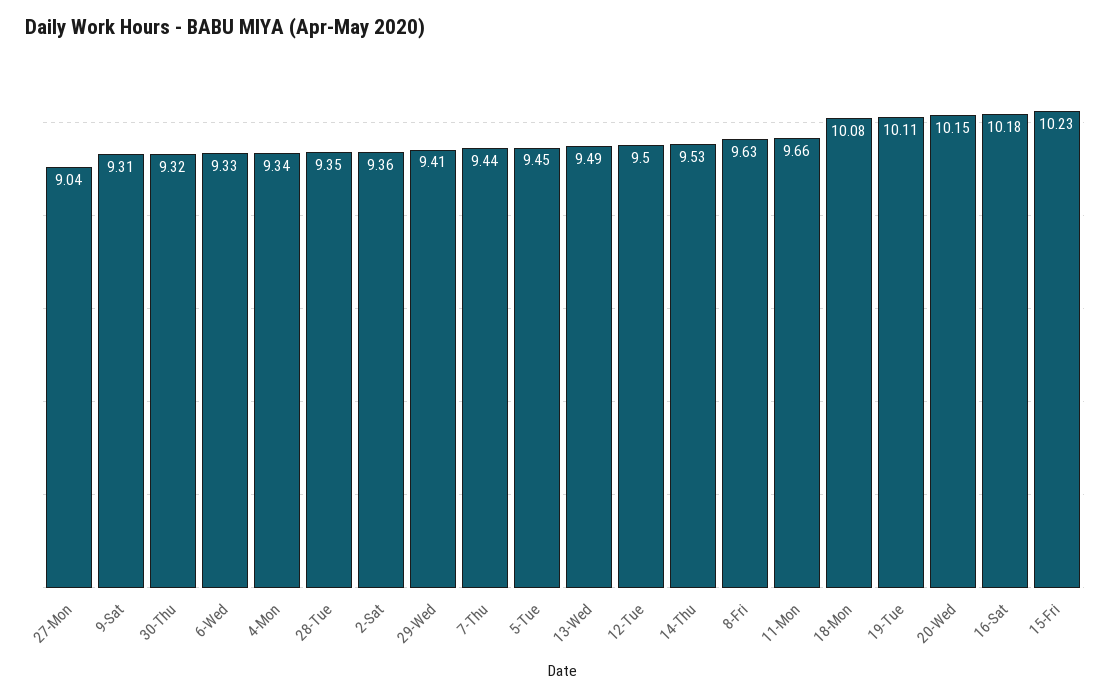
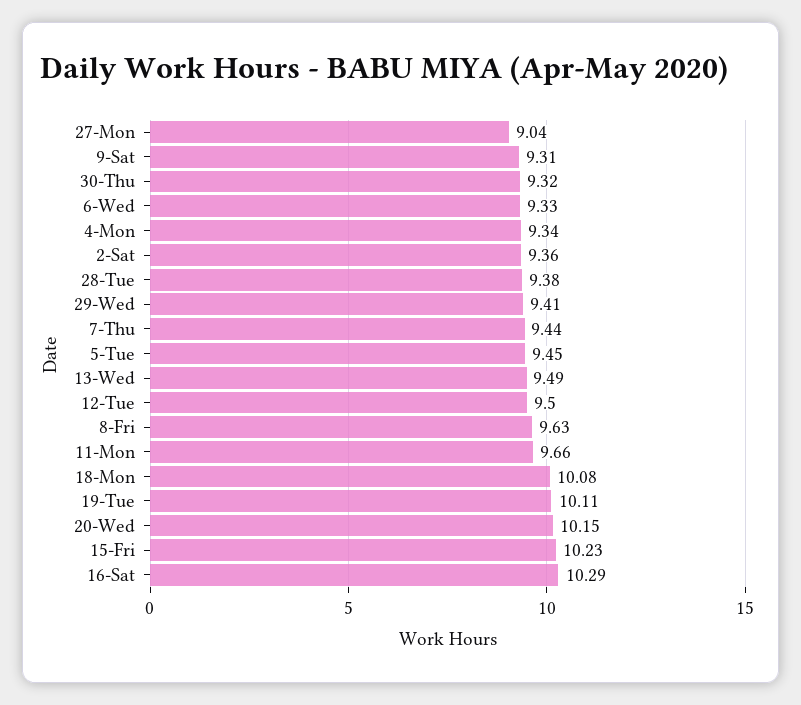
  {
    "27-Mon": 9.04,
    "9-Sat": 9.31,
    "30-Thu": 9.32,
    "6-Wed": 9.33,
    "4-Mon": 9.34,
-   "28-Tue": 9.35,
+   "28-Tue": 9.38,
    "2-Sat": 9.36,
    "29-Wed": 9.41,
    "7-Thu": 9.44,
    "5-Tue": 9.45,
    "13-Wed": 9.49,
    "12-Tue": 9.5,
-   "14-Thu": 9.53,
    "8-Fri": 9.63,
    "11-Mon": 9.66,
    "18-Mon": 10.08,
    "19-Tue": 10.11,
    "20-Wed": 10.15,
-   "16-Sat": 10.18,
+   "16-Sat": 10.29,
    "15-Fri": 10.23
  }

